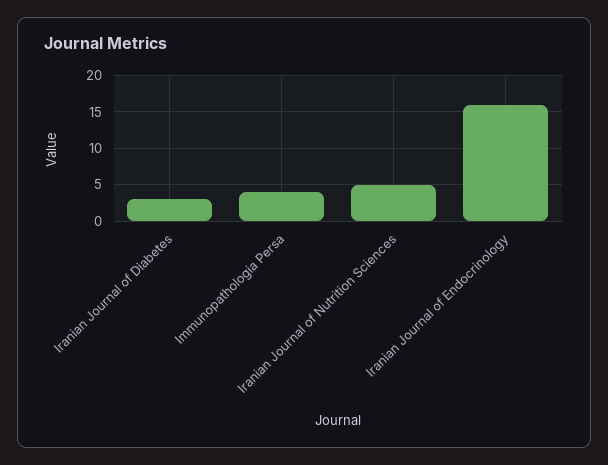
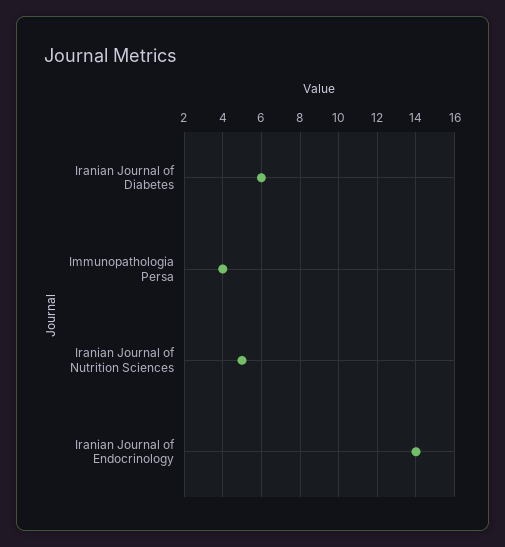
  {
-   "Iranian Journal of Diabetes": 3,
+   "Iranian Journal of Diabetes": 6,
    "Immunopathologia Persa": 4,
    "Iranian Journal of Nutrition Sciences": 5,
-   "Iranian Journal of Endocrinology": 16
+   "Iranian Journal of Endocrinology": 14
  }

